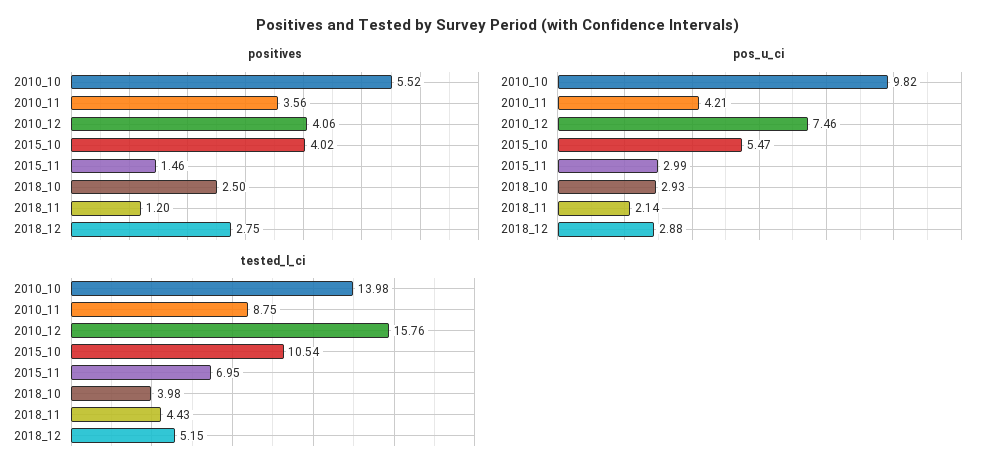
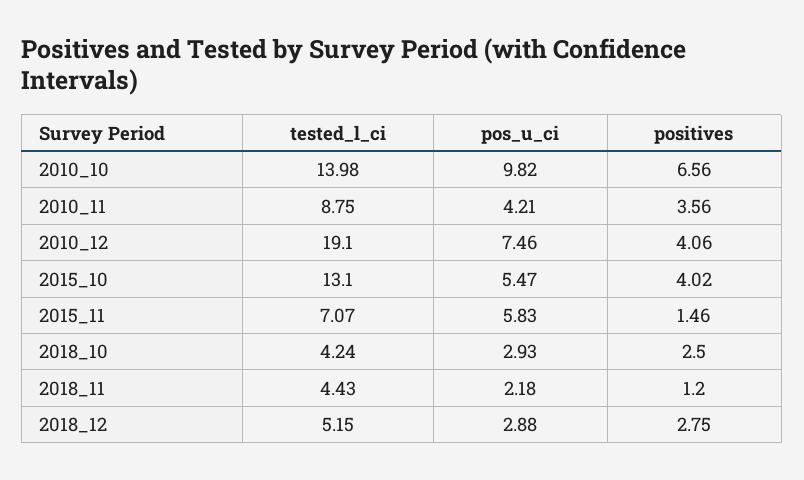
  {
    "positives": {
-     "2010_10": 5.52,
+     "2010_10": 6.56,
      "2010_11": 3.56,
      "2010_12": 4.06,
      "2015_10": 4.02,
      "2015_11": 1.46,
      "2018_10": 2.5,
      "2018_11": 1.2,
      "2018_12": 2.75
    },
    "pos_u_ci": {
      "2010_10": 9.82,
      "2010_11": 4.21,
      "2010_12": 7.46,
      "2015_10": 5.47,
-     "2015_11": 2.99,
+     "2015_11": 5.83,
      "2018_10": 2.93,
-     "2018_11": 2.14,
+     "2018_11": 2.18,
      "2018_12": 2.88
    },
    "tested_l_ci": {
      "2010_10": 13.98,
      "2010_11": 8.75,
-     "2010_12": 15.76,
+     "2010_12": 19.1,
-     "2015_10": 10.54,
+     "2015_10": 13.1,
-     "2015_11": 6.95,
+     "2015_11": 7.07,
-     "2018_10": 3.98,
+     "2018_10": 4.24,
      "2018_11": 4.43,
      "2018_12": 5.15
    }
  }

